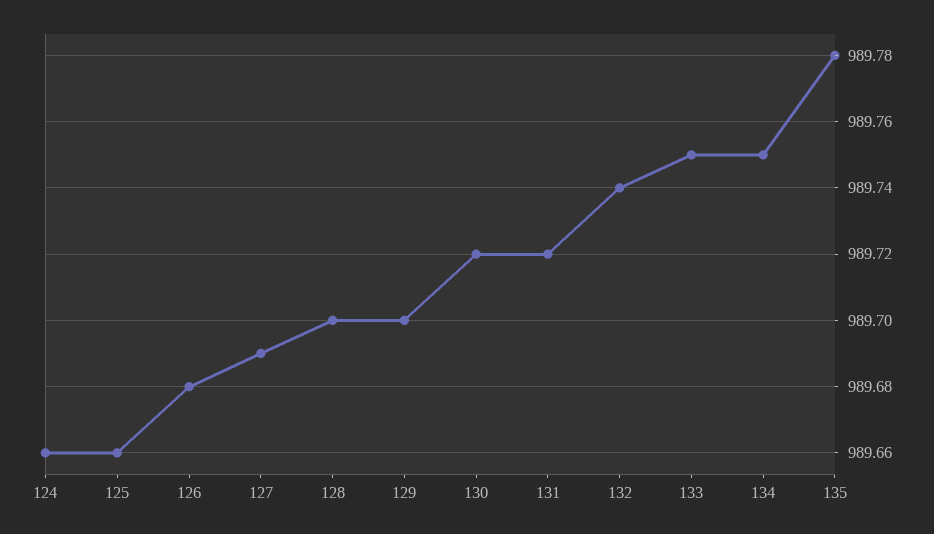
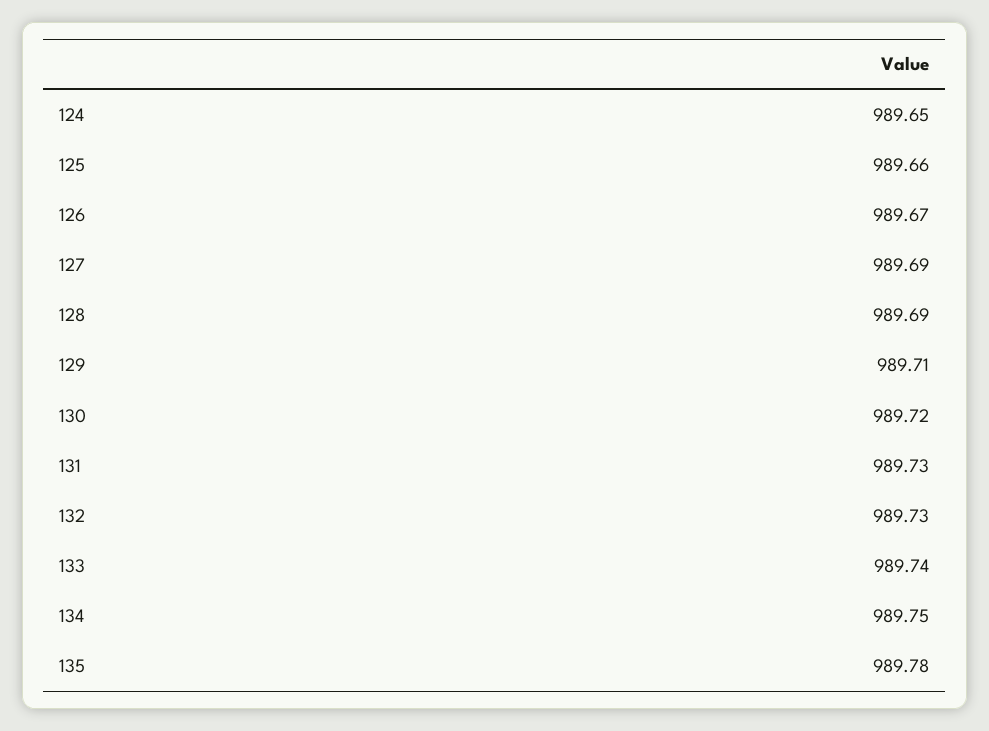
  {
-   "124": 989.66,
+   "124": 989.65,
    "125": 989.66,
-   "126": 989.68,
+   "126": 989.67,
    "127": 989.69,
-   "128": 989.7,
+   "128": 989.69,
-   "129": 989.7,
+   "129": 989.71,
    "130": 989.72,
-   "131": 989.72,
+   "131": 989.73,
-   "132": 989.74,
+   "132": 989.73,
-   "133": 989.75,
+   "133": 989.74,
    "134": 989.75,
    "135": 989.78
  }

